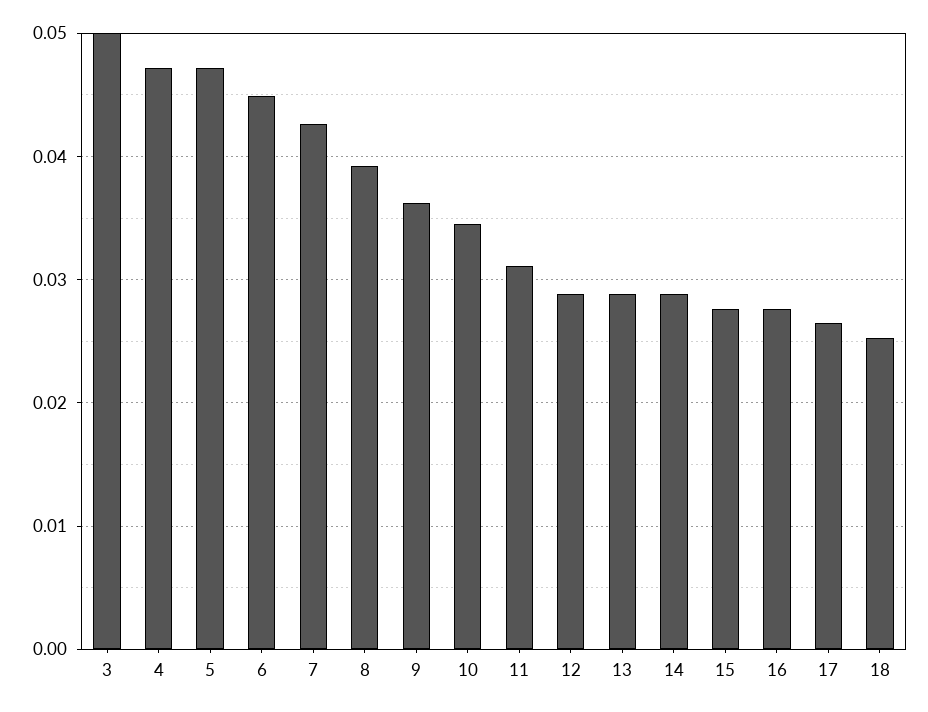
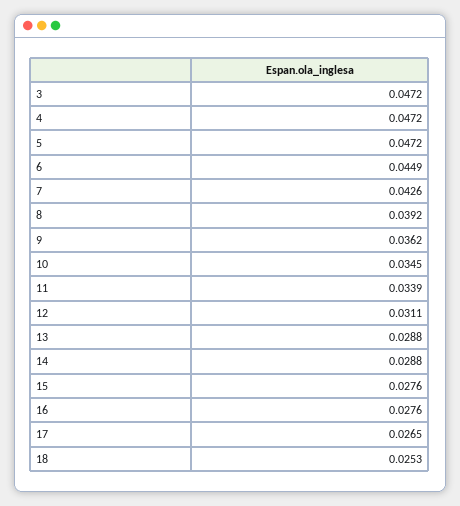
  {
-   "3": 0.05,
+   "3": 0.0472,
    "4": 0.0472,
    "5": 0.0472,
    "6": 0.0449,
    "7": 0.0426,
    "8": 0.0392,
    "9": 0.0362,
    "10": 0.0345,
-   "11": 0.031,
+   "11": 0.0339,
-   "12": 0.029,
+   "12": 0.0311,
    "13": 0.0288,
    "14": 0.0288,
    "15": 0.0276,
    "16": 0.0276,
    "17": 0.0265,
    "18": 0.0253
  }

